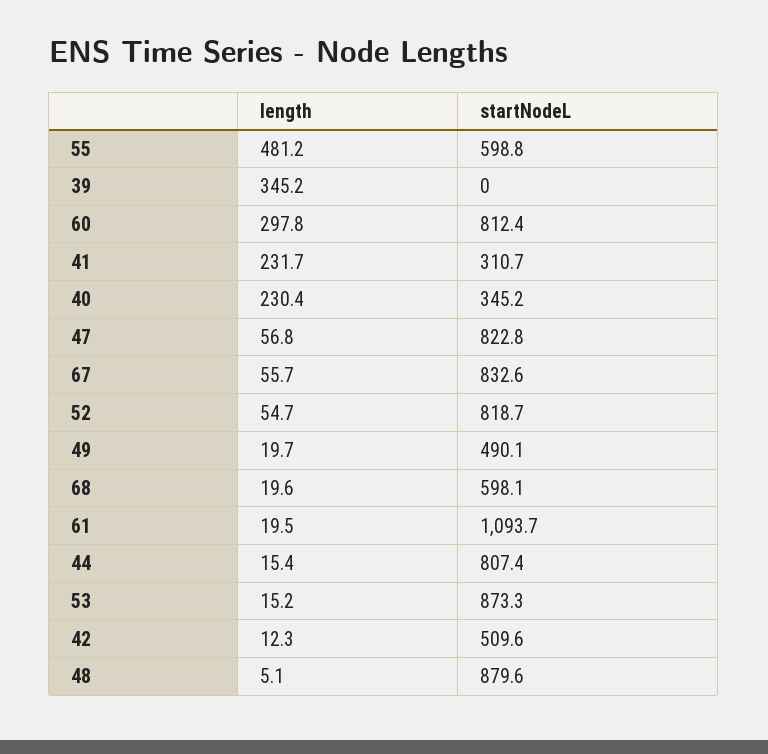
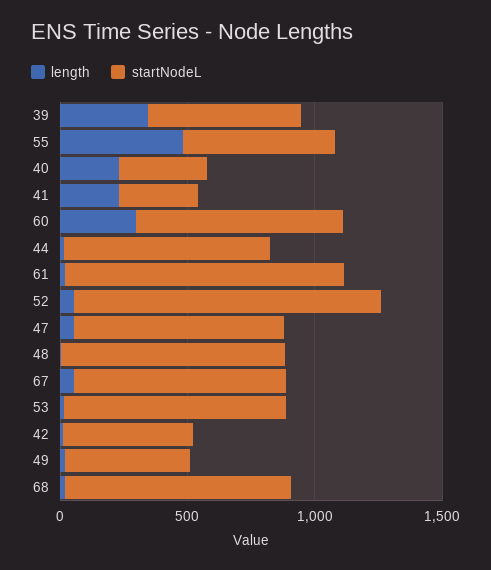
  {
    "length": {
      "55": 481.2,
      "39": 345.2,
      "60": 297.8,
      "41": 231.7,
      "40": 230.4,
      "47": 56.8,
      "67": 55.7,
      "52": 54.7,
      "49": 19.7,
      "68": 19.6,
      "61": 19.5,
      "44": 15.4,
      "53": 15.2,
      "42": 12.3,
      "48": 5.1
    },
    "startNodeL": {
      "55": 598.8,
-     "39": 0,
+     "39": 600,
      "60": 812.4,
      "41": 310.7,
      "40": 345.2,
      "47": 822.8,
      "67": 832.6,
-     "52": 818.7,
+     "52": 1200,
      "49": 490.1,
-     "68": 598.1,
+     "68": 900,
      "61": 1093.7,
      "44": 807.4,
      "53": 873.3,
      "42": 509.6,
      "48": 879.6
    }
  }

